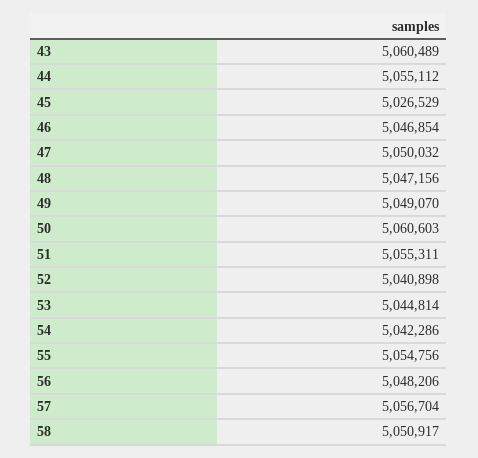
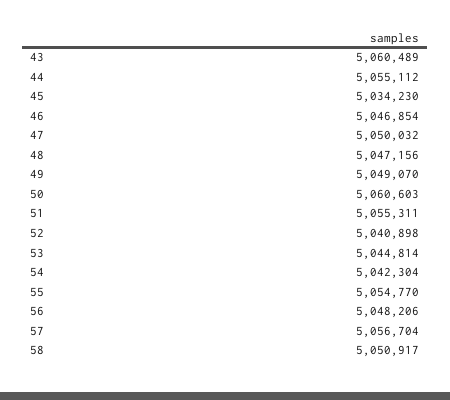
  {
    "43": 5060489,
    "44": 5055112,
-   "45": 5026529,
+   "45": 5034230,
    "46": 5046854,
    "47": 5050032,
    "48": 5047156,
    "49": 5049070,
    "50": 5060603,
    "51": 5055311,
    "52": 5040898,
    "53": 5044814,
-   "54": 5042286,
+   "54": 5042304,
-   "55": 5054756,
+   "55": 5054770,
    "56": 5048206,
    "57": 5056704,
    "58": 5050917
  }

